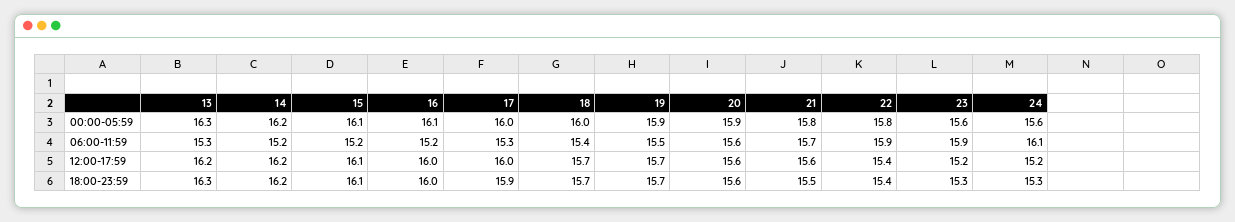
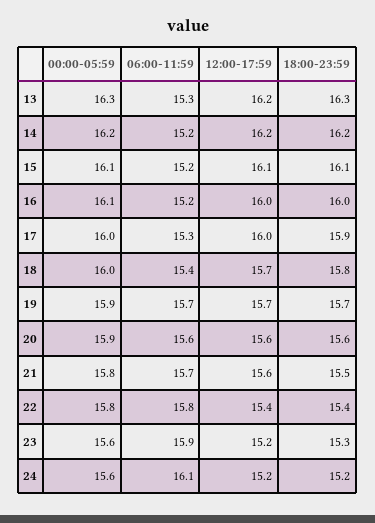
  {
    "13": {
      "00:00-05:59": 16.3,
      "06:00-11:59": 15.3,
      "12:00-17:59": 16.2,
      "18:00-23:59": 16.3
    },
    "14": {
      "00:00-05:59": 16.2,
      "06:00-11:59": 15.2,
      "12:00-17:59": 16.2,
      "18:00-23:59": 16.2
    },
    "15": {
      "00:00-05:59": 16.1,
      "06:00-11:59": 15.2,
      "12:00-17:59": 16.1,
      "18:00-23:59": 16.1
    },
    "16": {
      "00:00-05:59": 16.1,
      "06:00-11:59": 15.2,
      "12:00-17:59": 16,
      "18:00-23:59": 16
    },
    "17": {
      "00:00-05:59": 16,
      "06:00-11:59": 15.3,
      "12:00-17:59": 16,
      "18:00-23:59": 15.9
    },
    "18": {
      "00:00-05:59": 16,
      "06:00-11:59": 15.4,
      "12:00-17:59": 15.7,
-     "18:00-23:59": 15.7
+     "18:00-23:59": 15.8
    },
    "19": {
      "00:00-05:59": 15.9,
-     "06:00-11:59": 15.5,
+     "06:00-11:59": 15.7,
      "12:00-17:59": 15.7,
      "18:00-23:59": 15.7
    },
    "20": {
      "00:00-05:59": 15.9,
      "06:00-11:59": 15.6,
      "12:00-17:59": 15.6,
      "18:00-23:59": 15.6
    },
    "21": {
      "00:00-05:59": 15.8,
      "06:00-11:59": 15.7,
      "12:00-17:59": 15.6,
      "18:00-23:59": 15.5
    },
    "22": {
      "00:00-05:59": 15.8,
-     "06:00-11:59": 15.9,
+     "06:00-11:59": 15.8,
      "12:00-17:59": 15.4,
      "18:00-23:59": 15.4
    },
    "23": {
      "00:00-05:59": 15.6,
      "06:00-11:59": 15.9,
      "12:00-17:59": 15.2,
      "18:00-23:59": 15.3
    },
    "24": {
      "00:00-05:59": 15.6,
      "06:00-11:59": 16.1,
      "12:00-17:59": 15.2,
-     "18:00-23:59": 15.3
+     "18:00-23:59": 15.2
    }
  }

